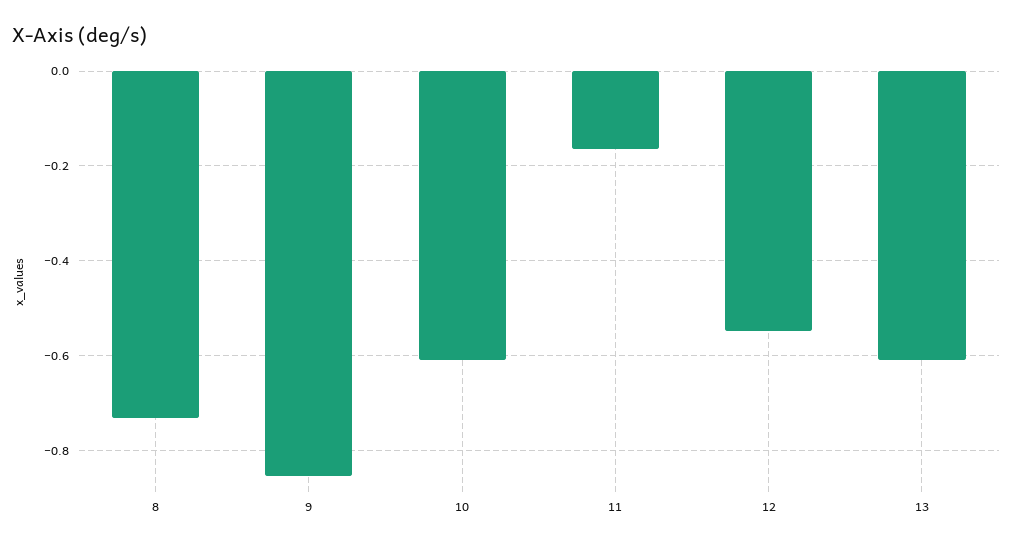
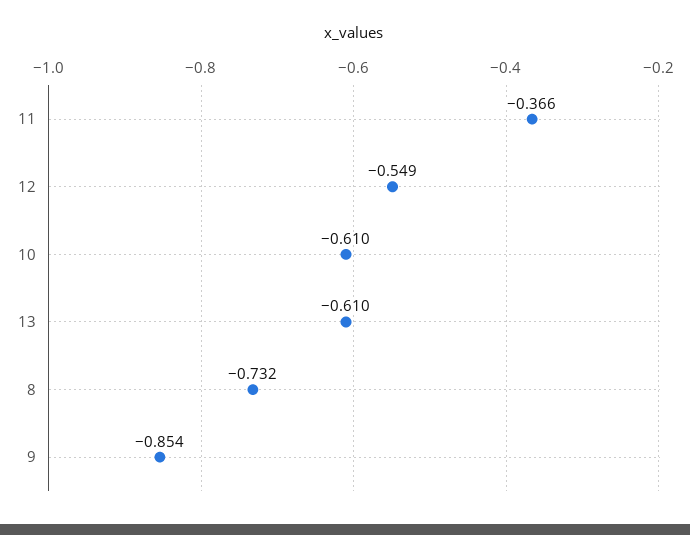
  {
    "8": -0.732,
    "9": -0.854,
    "10": -0.61,
-   "11": -0.16,
+   "11": -0.366,
    "12": -0.549,
    "13": -0.61
  }

